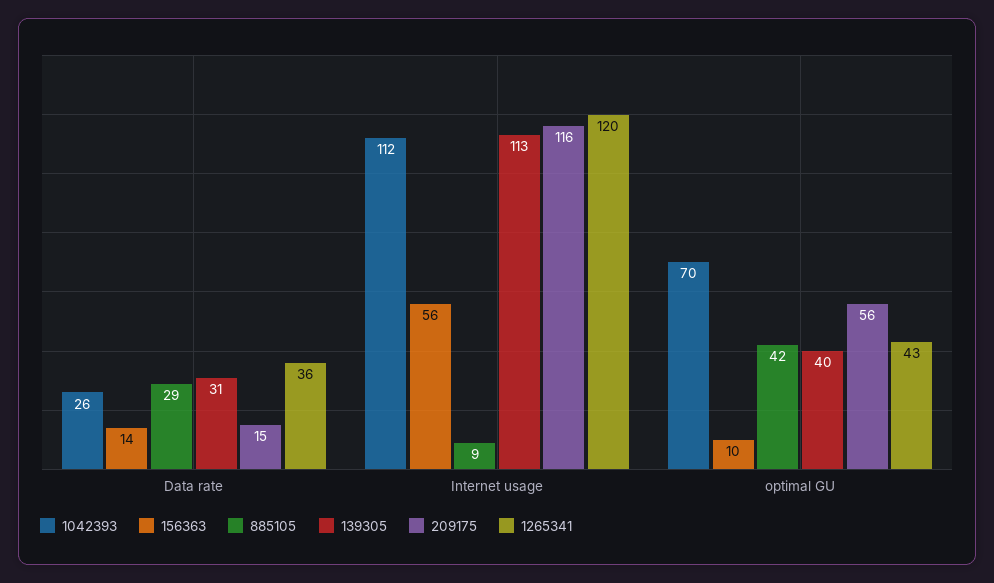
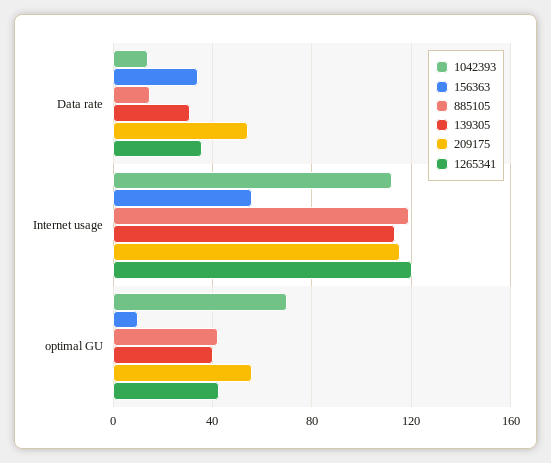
  {
    "1042393": {
-     "Data rate": 26,
+     "Data rate": 15,
      "Internet usage": 112,
      "optimal GU": 70
    },
    "156363": {
-     "Data rate": 14,
+     "Data rate": 35,
      "Internet usage": 56,
      "optimal GU": 10
    },
    "885105": {
-     "Data rate": 29,
+     "Data rate": 15,
-     "Internet usage": 9,
+     "Internet usage": 120,
      "optimal GU": 42
    },
    "139305": {
      "Data rate": 31,
      "Internet usage": 113,
      "optimal GU": 40
    },
    "209175": {
-     "Data rate": 15,
+     "Data rate": 55,
      "Internet usage": 116,
      "optimal GU": 56
    },
    "1265341": {
      "Data rate": 36,
      "Internet usage": 120,
      "optimal GU": 43
    }
  }

